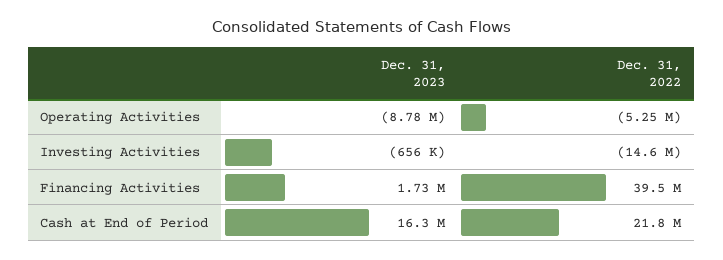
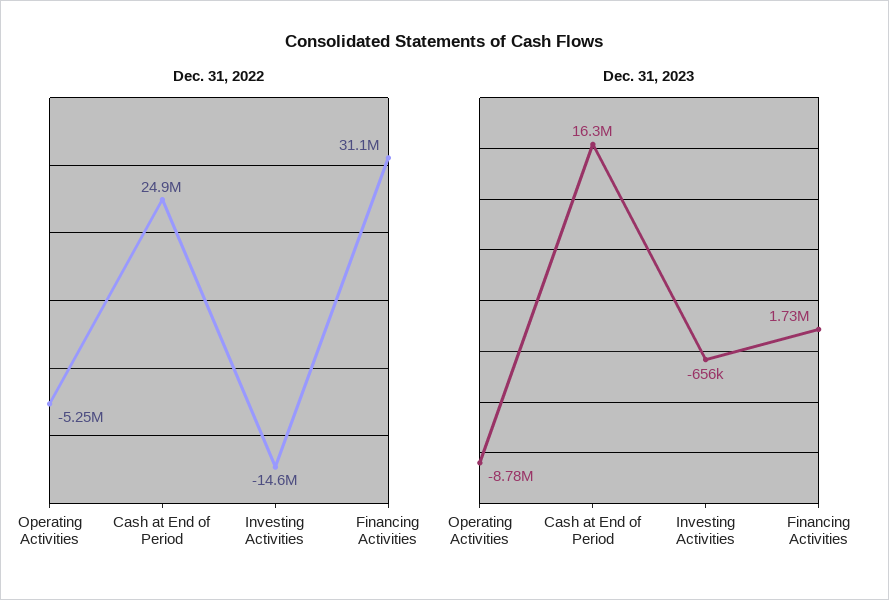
  {
    "Dec. 31, 2023": {
      "Operating Activities": -8780000,
      "Investing Activities": -656000,
      "Financing Activities": 1730000,
      "Cash at End of Period": 16300000
    },
    "Dec. 31, 2022": {
      "Operating Activities": -5250000,
      "Investing Activities": -14600000,
-     "Financing Activities": 39500000,
+     "Financing Activities": 31100000,
-     "Cash at End of Period": 21800000
+     "Cash at End of Period": 24900000
    }
  }

